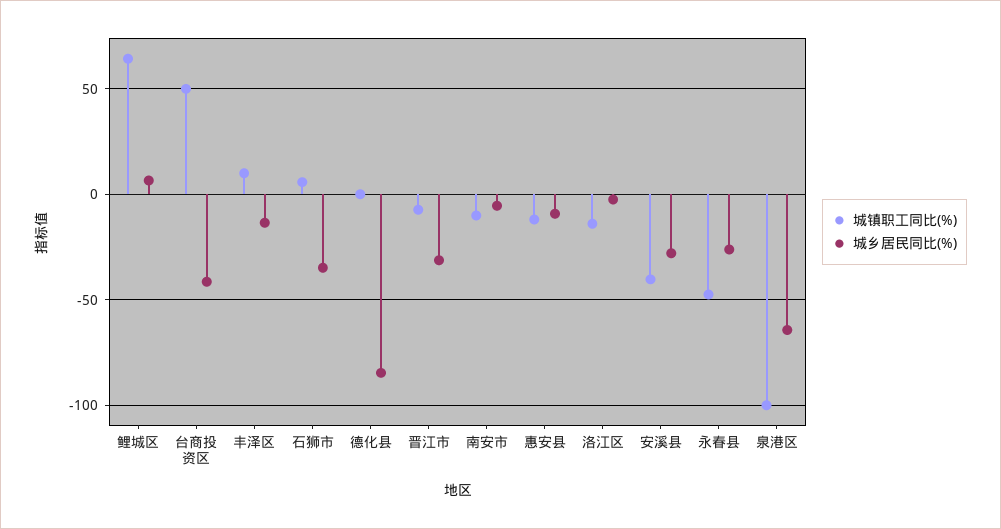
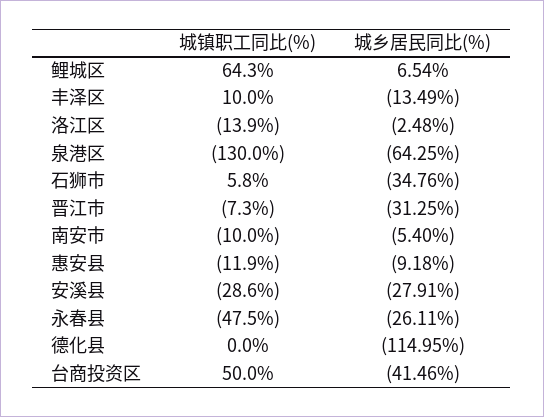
  {
    "城镇职工同比(%)": {
      "鲤城区": 64.3,
      "台商投资区": 50,
      "丰泽区": 10,
      "石狮市": 5.8,
      "德化县": 0,
      "晋江市": -7.3,
      "南安市": -10,
      "惠安县": -11.9,
      "洛江区": -13.9,
-     "安溪县": -40,
+     "安溪县": -28.6,
      "永春县": -47.5,
-     "泉港区": -100
+     "泉港区": -130
    },
    "城乡居民同比(%)": {
      "鲤城区": 6.54,
      "台商投资区": -41.46,
      "丰泽区": -13.49,
      "石狮市": -34.76,
-     "德化县": -85,
+     "德化县": -114.95,
      "晋江市": -31.25,
      "南安市": -5.4,
      "惠安县": -9.18,
      "洛江区": -2.48,
      "安溪县": -27.91,
      "永春县": -26.11,
      "泉港区": -64.25
    }
  }

